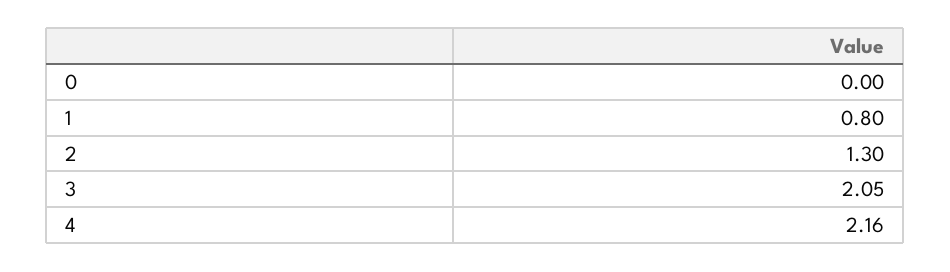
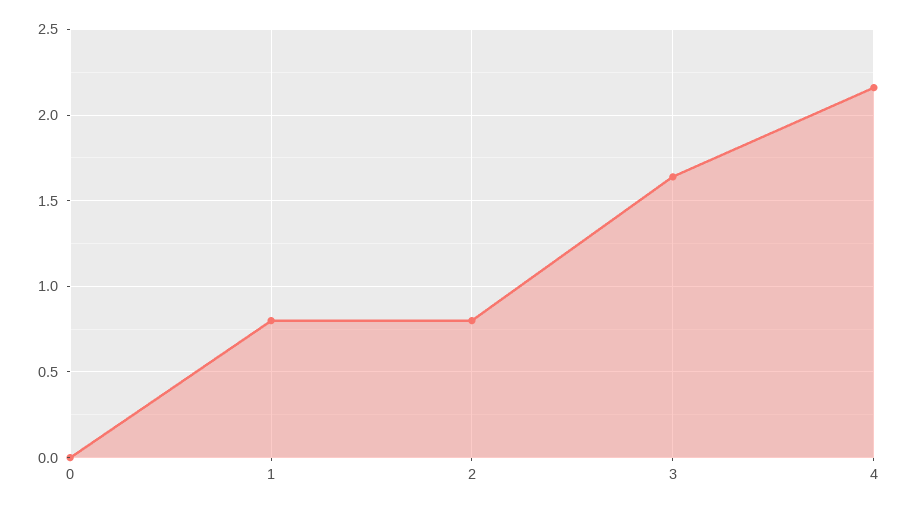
  {
    "0": 0,
    "1": 0.8,
-   "2": 1.3,
+   "2": 0.8,
-   "3": 2.05,
+   "3": 1.65,
    "4": 2.16
  }

